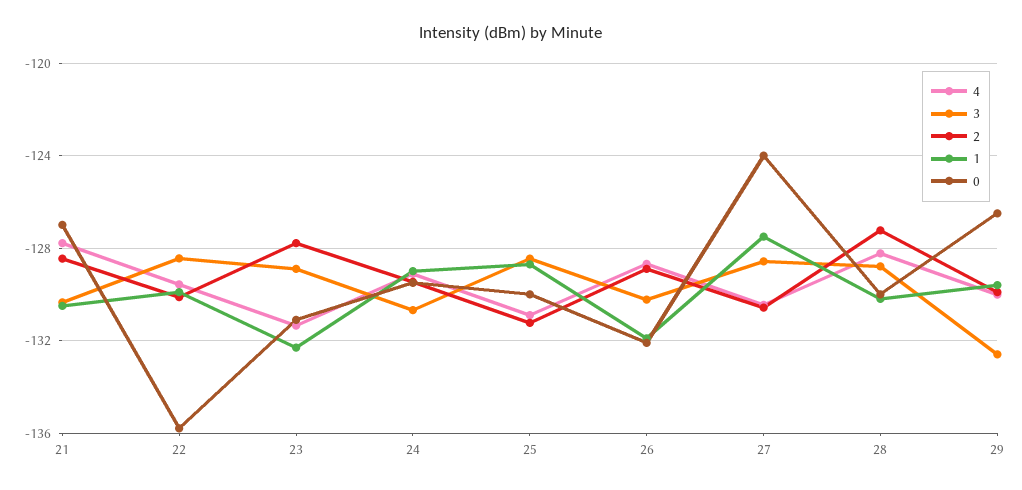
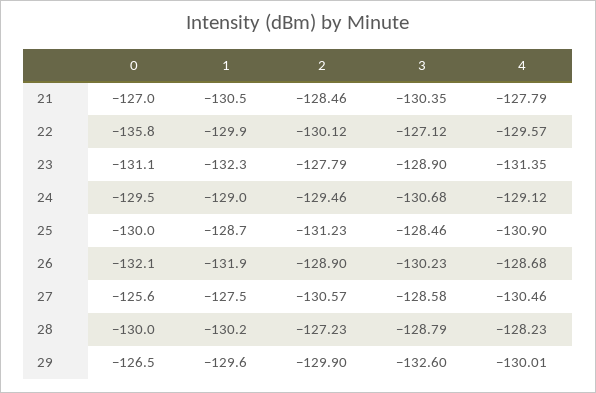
  {
    "4": {
      "21": -127.79,
      "22": -129.57,
      "23": -131.35,
      "24": -129.12,
      "25": -130.9,
      "26": -128.68,
      "27": -130.46,
      "28": -128.23,
      "29": -130.01
    },
    "3": {
      "21": -130.35,
-     "22": -128.5,
+     "22": -127.12,
      "23": -128.9,
      "24": -130.68,
      "25": -128.46,
      "26": -130.23,
      "27": -128.58,
      "28": -128.79,
      "29": -132.6
    },
    "2": {
      "21": -128.46,
      "22": -130.12,
      "23": -127.79,
      "24": -129.46,
      "25": -131.23,
      "26": -128.9,
      "27": -130.57,
      "28": -127.23,
      "29": -129.9
    },
    "1": {
      "21": -130.5,
      "22": -129.9,
      "23": -132.3,
      "24": -129,
      "25": -128.7,
      "26": -131.9,
      "27": -127.5,
      "28": -130.2,
      "29": -129.6
    },
    "0": {
      "21": -127,
      "22": -135.8,
      "23": -131.1,
      "24": -129.5,
      "25": -130,
      "26": -132.1,
-     "27": -124,
+     "27": -125.6,
      "28": -130,
      "29": -126.5
    }
  }

